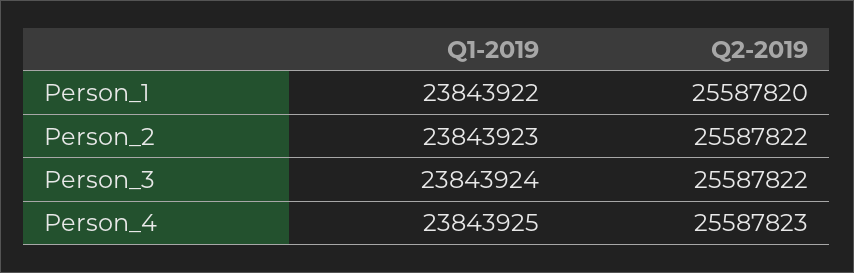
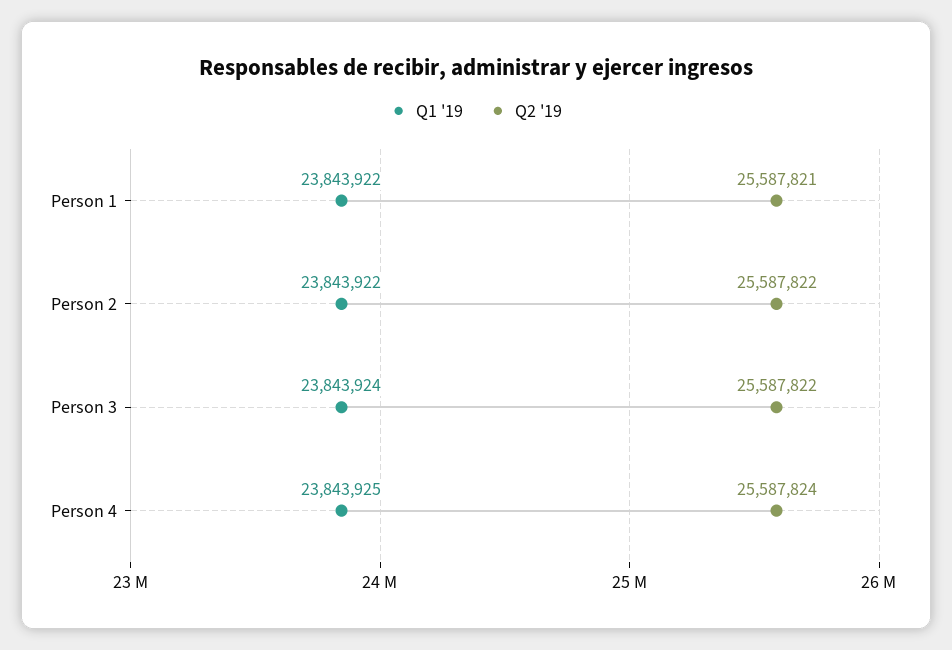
  {
    "Q1-2019": {
      "Person_1": 23843922,
-     "Person_2": 23843923,
+     "Person_2": 23843922,
      "Person_3": 23843924,
      "Person_4": 23843925
    },
    "Q2-2019": {
-     "Person_1": 25587820,
+     "Person_1": 25587821,
      "Person_2": 25587822,
      "Person_3": 25587822,
-     "Person_4": 25587823
+     "Person_4": 25587824
    }
  }

